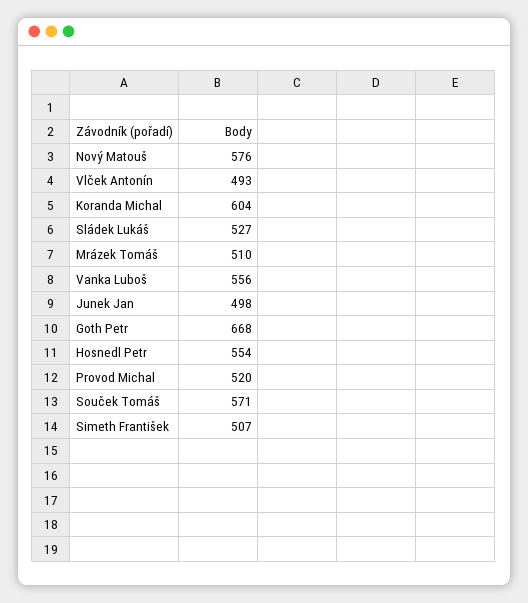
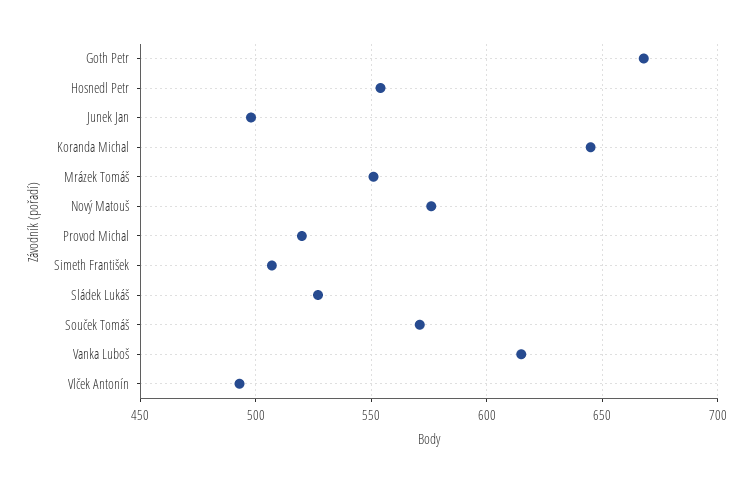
  {
    "Nový Matouš": 576,
    "Vlček Antonín": 493,
-   "Koranda Michal": 604,
+   "Koranda Michal": 645,
    "Sládek Lukáš": 527,
-   "Mrázek Tomáš": 510,
+   "Mrázek Tomáš": 550,
-   "Vanka Luboš": 556,
+   "Vanka Luboš": 615,
    "Junek Jan": 498,
    "Goth Petr": 668,
    "Hosnedl Petr": 554,
    "Provod Michal": 520,
    "Souček Tomáš": 571,
    "Simeth František": 507
  }

